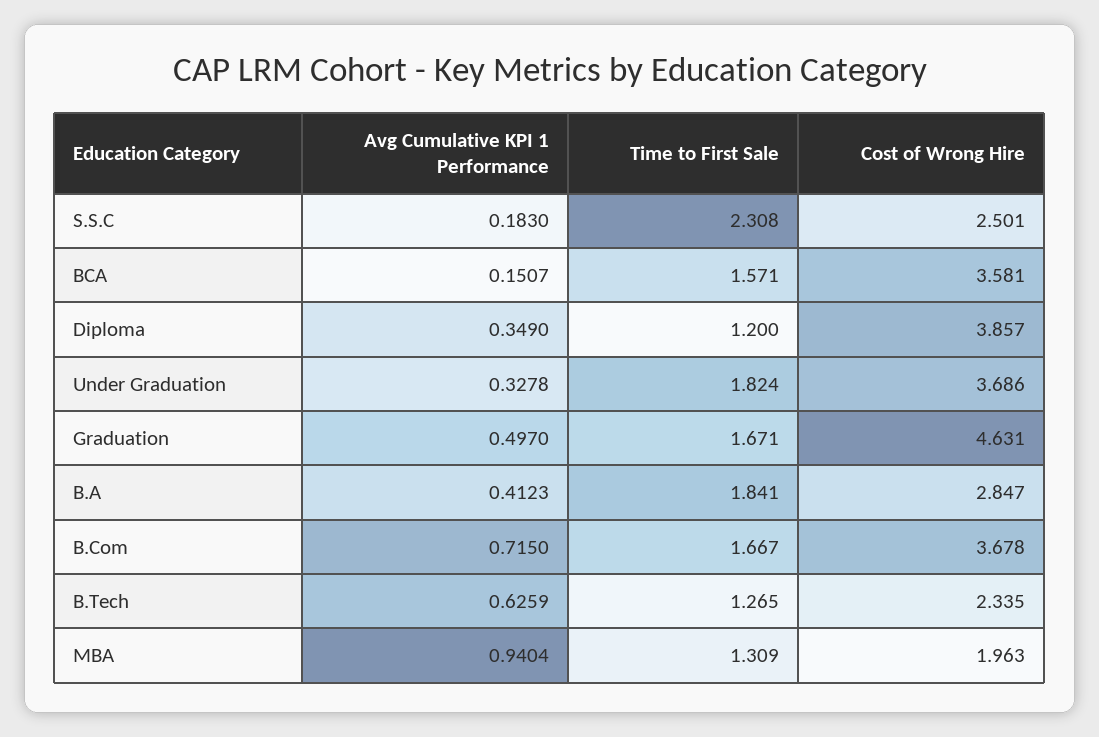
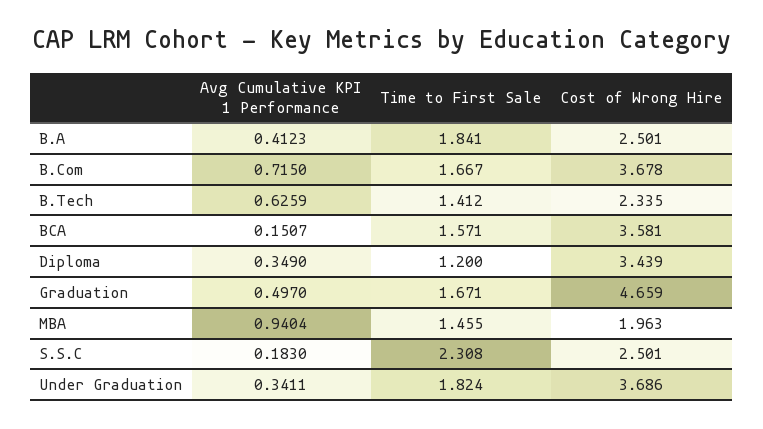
  {
    "Avg Cumulative KPI 1 Performance": {
      "S.S.C": 0.183,
      "BCA": 0.1507,
      "Diploma": 0.349,
-     "Under Graduation": 0.3278,
+     "Under Graduation": 0.3411,
      "Graduation": 0.497,
      "B.A": 0.4123,
      "B.Com": 0.715,
      "B.Tech": 0.6259,
      "MBA": 0.9404
    },
    "Time to First Sale": {
      "S.S.C": 2.308,
      "BCA": 1.571,
      "Diploma": 1.2,
      "Under Graduation": 1.824,
      "Graduation": 1.671,
      "B.A": 1.841,
      "B.Com": 1.667,
-     "B.Tech": 1.265,
+     "B.Tech": 1.412,
-     "MBA": 1.309
+     "MBA": 1.455
    },
    "Cost of Wrong Hire": {
      "S.S.C": 2.501,
      "BCA": 3.581,
-     "Diploma": 3.857,
+     "Diploma": 3.439,
      "Under Graduation": 3.686,
-     "Graduation": 4.631,
+     "Graduation": 4.659,
-     "B.A": 2.847,
+     "B.A": 2.501,
      "B.Com": 3.678,
      "B.Tech": 2.335,
      "MBA": 1.963
    }
  }

